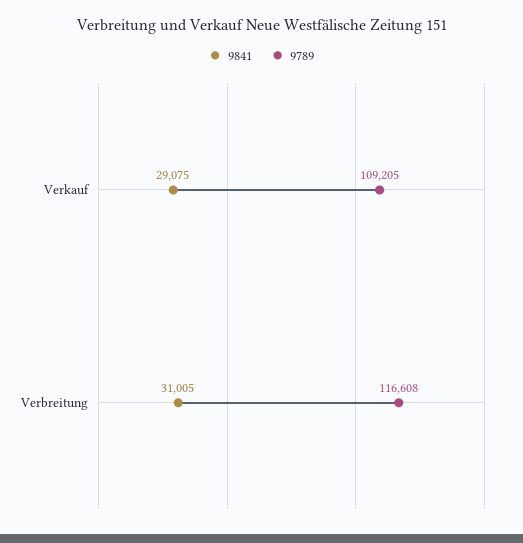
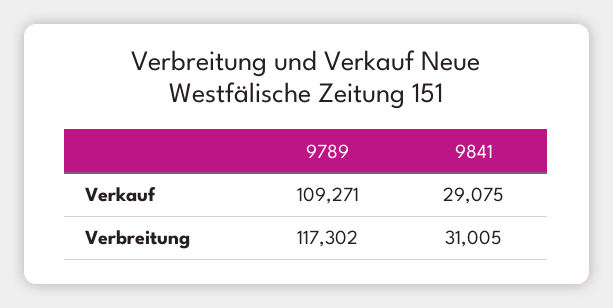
  {
    "9841": {
      "Verkauf": 29075,
      "Verbreitung": 31005
    },
    "9789": {
-     "Verkauf": 109205,
+     "Verkauf": 109271,
-     "Verbreitung": 116608
+     "Verbreitung": 117302
    }
  }

